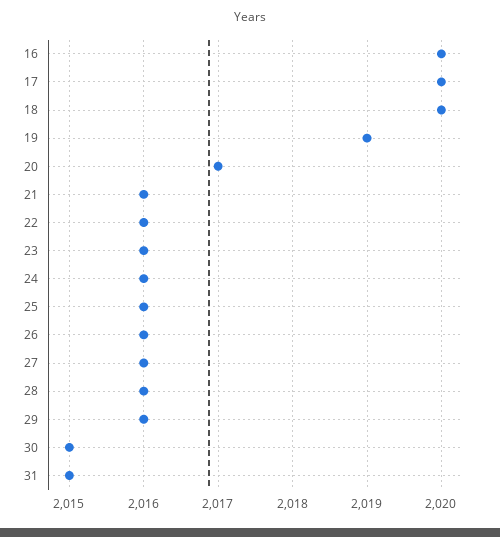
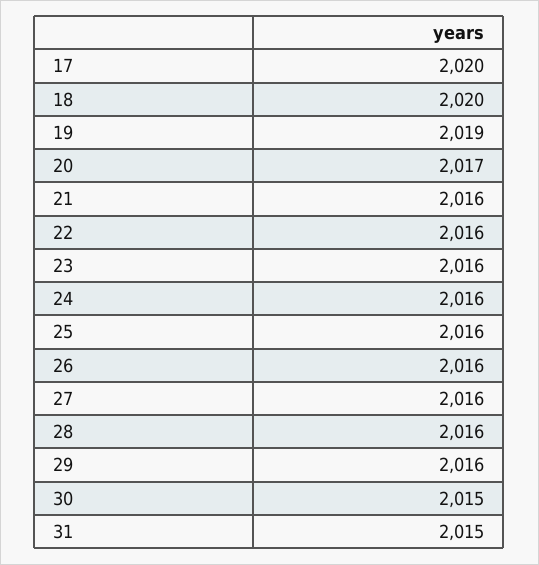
  {
-   "16": 2020,
    "17": 2020,
    "18": 2020,
    "19": 2019,
    "20": 2017,
    "21": 2016,
    "22": 2016,
    "23": 2016,
    "24": 2016,
    "25": 2016,
    "26": 2016,
    "27": 2016,
    "28": 2016,
    "29": 2016,
    "30": 2015,
    "31": 2015
  }

